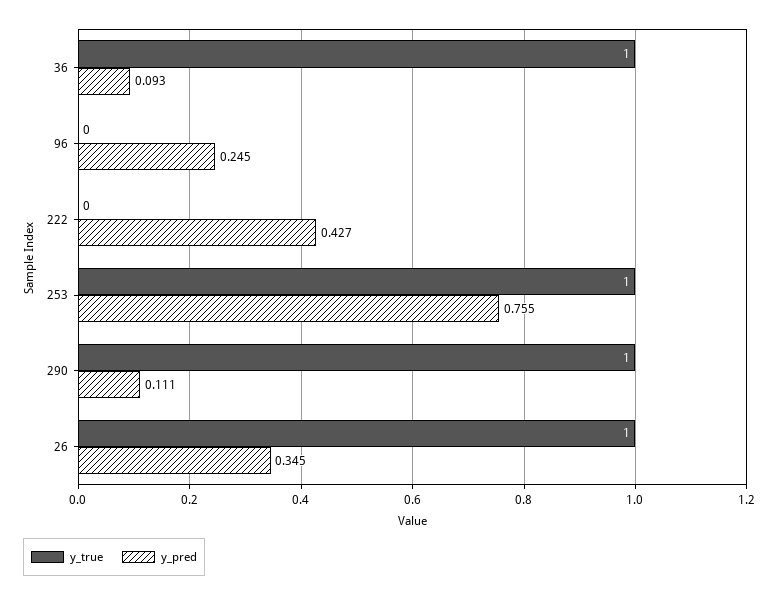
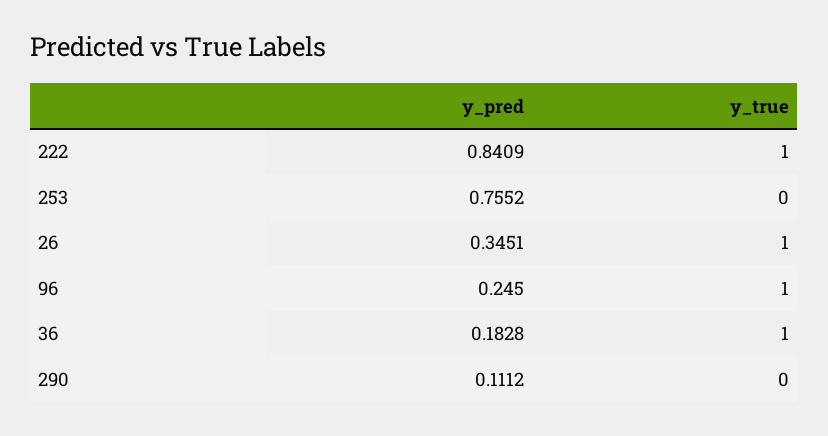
  {
    "y_true": {
      "36": 1,
-     "96": 0,
+     "96": 1,
-     "222": 0,
+     "222": 1,
-     "253": 1,
+     "253": 0,
-     "290": 1,
+     "290": 0,
      "26": 1
    },
    "y_pred": {
-     "36": 0.093,
+     "36": 0.1828,
      "96": 0.245,
-     "222": 0.427,
+     "222": 0.8409,
      "253": 0.7552,
      "290": 0.1112,
      "26": 0.3451
    }
  }

